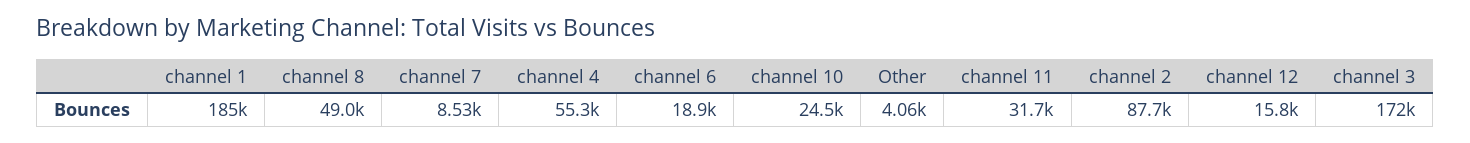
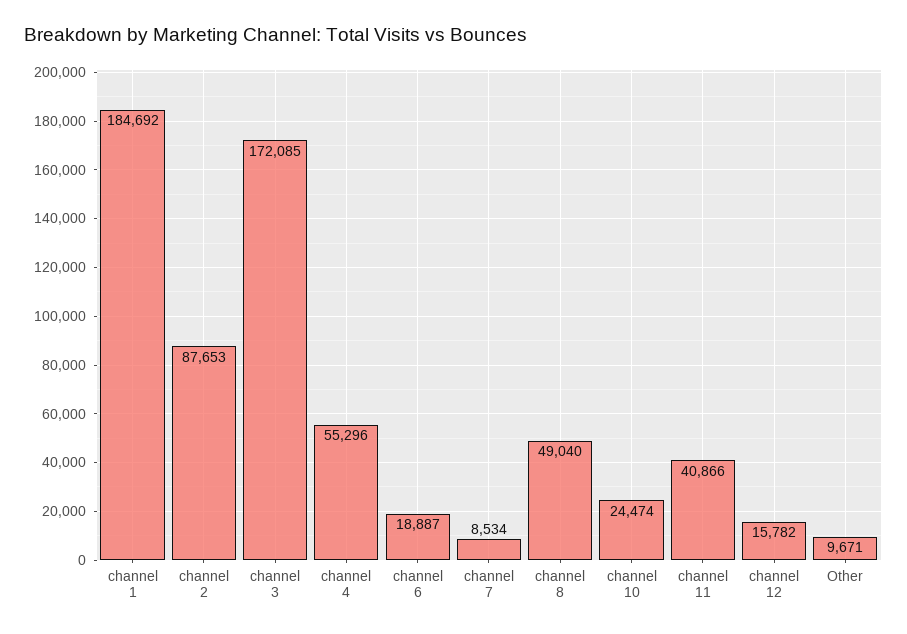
  {
    "channel 1": 184692,
    "channel 8": 49040,
    "channel 7": 8534,
    "channel 4": 55296,
    "channel 6": 18887,
    "channel 10": 24474,
-   "Other": 4060,
+   "Other": 9671,
-   "channel 11": 31700,
+   "channel 11": 40866,
    "channel 2": 87653,
    "channel 12": 15782,
    "channel 3": 172085
  }

